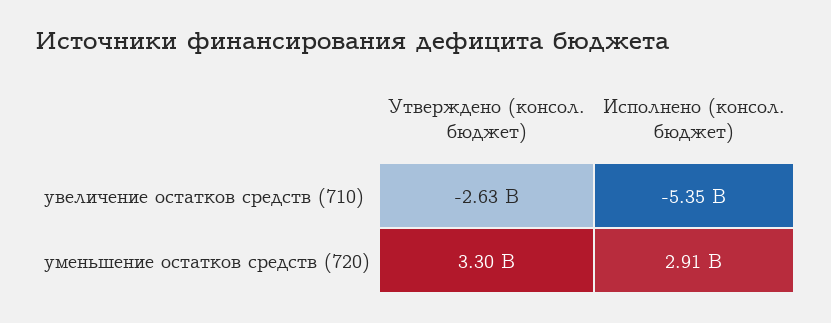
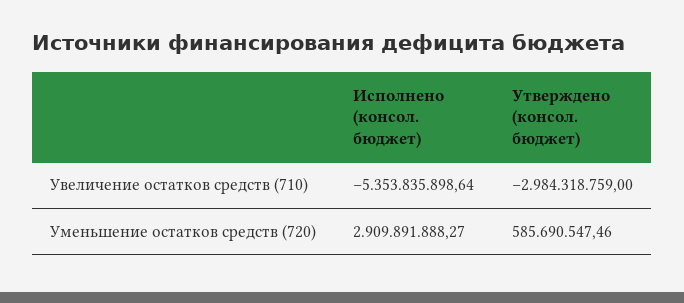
  {
    "Утверждено (консол. бюджет)": {
-     "увеличение остатков средств (710)": -2630000000,
+     "увеличение остатков средств (710)": -2984318759,
-     "уменьшение остатков средств (720)": 3300000000
+     "уменьшение остатков средств (720)": 585690547.46
    },
    "Исполнено (консол. бюджет)": {
      "увеличение остатков средств (710)": -5353835898.64,
      "уменьшение остатков средств (720)": 2909891888.27
    }
  }

